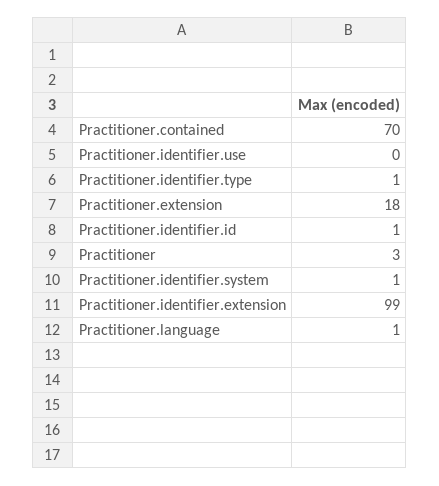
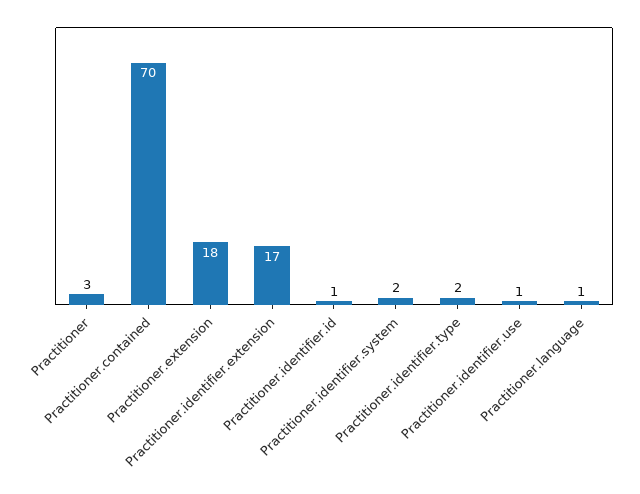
  {
    "Practitioner.contained": 70,
-   "Practitioner.identifier.use": 0,
+   "Practitioner.identifier.use": 1,
-   "Practitioner.identifier.type": 1,
+   "Practitioner.identifier.type": 2,
    "Practitioner.extension": 18,
    "Practitioner.identifier.id": 1,
    "Practitioner": 3,
-   "Practitioner.identifier.system": 1,
+   "Practitioner.identifier.system": 2,
-   "Practitioner.identifier.extension": 99,
+   "Practitioner.identifier.extension": 17,
    "Practitioner.language": 1
  }

